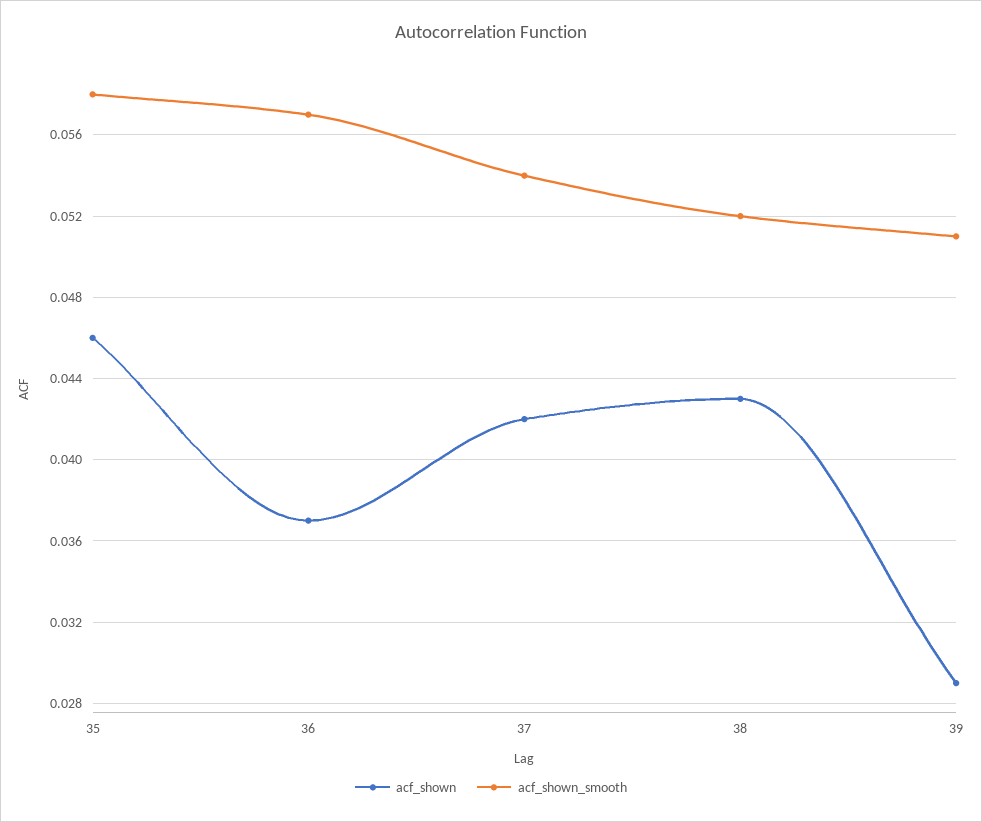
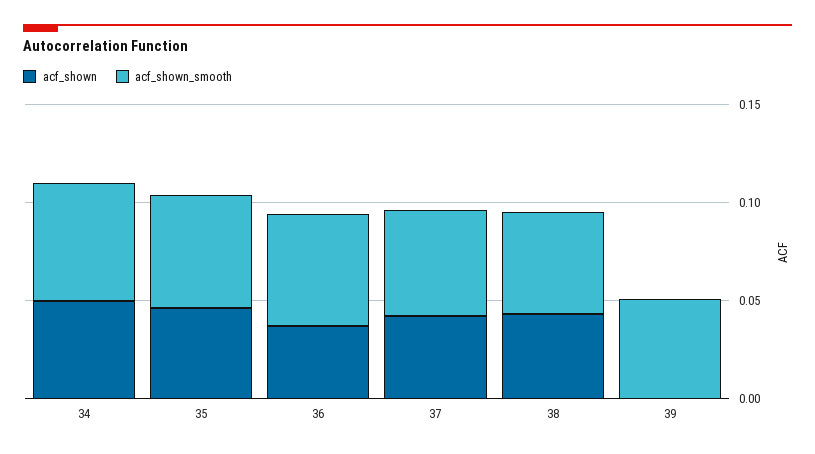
  {
    "acf_shown": {
      "35": 0.046,
      "36": 0.037,
      "37": 0.042,
      "38": 0.043,
-     "39": 0.029
+     "39": 0,
+     "34": 0.05
    },
    "acf_shown_smooth": {
      "35": 0.058,
      "36": 0.057,
      "37": 0.054,
      "38": 0.052,
-     "39": 0.051
+     "39": 0.051,
+     "34": 0.06
    }
  }

